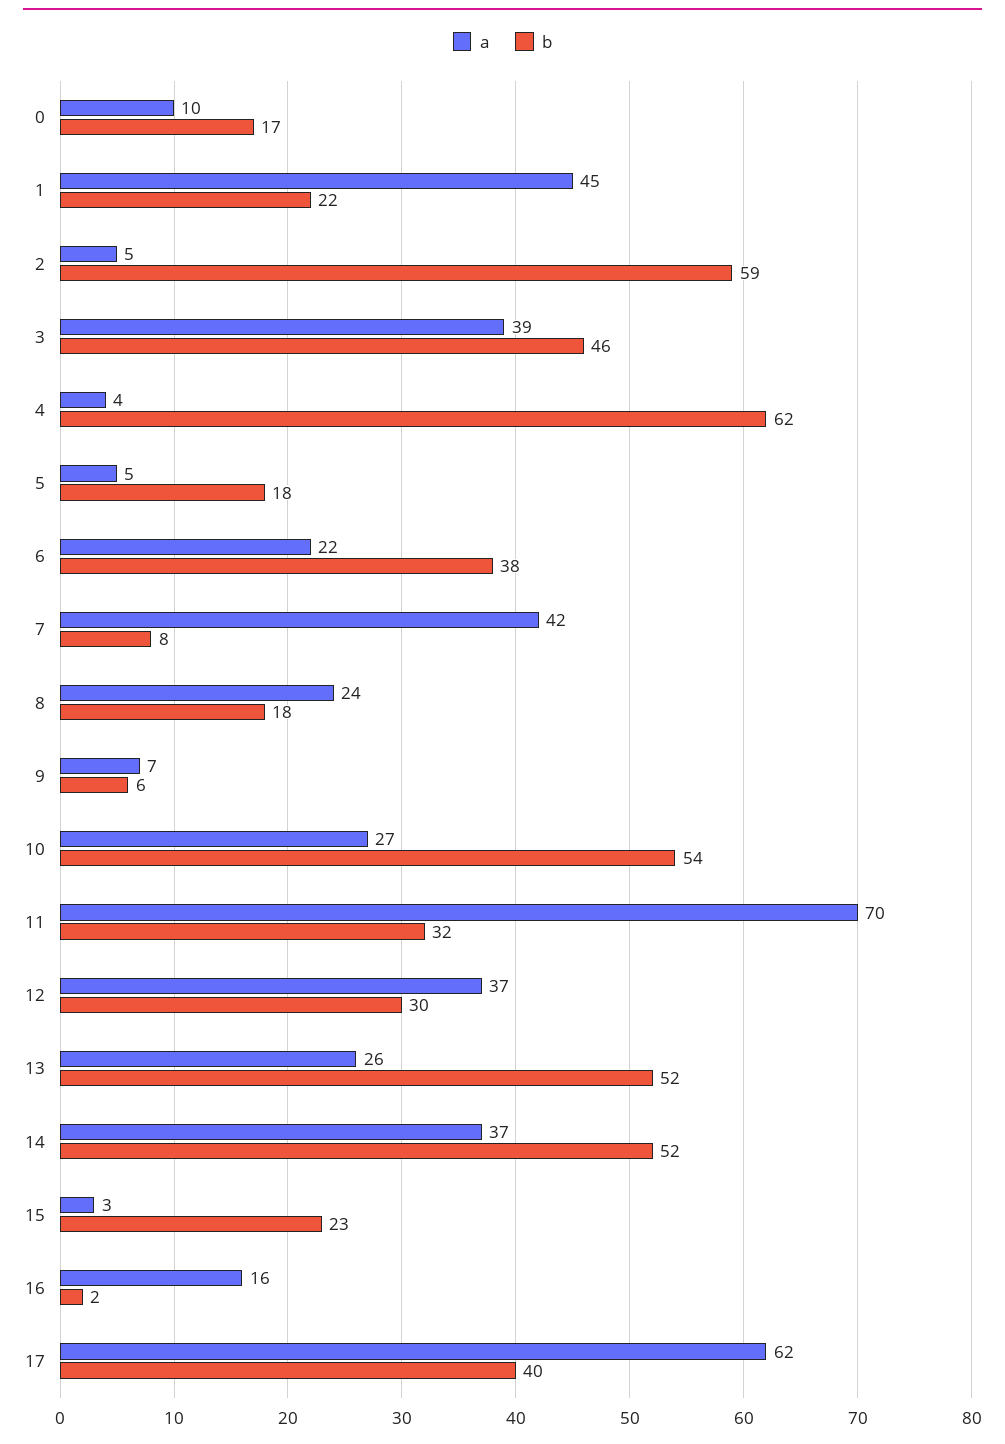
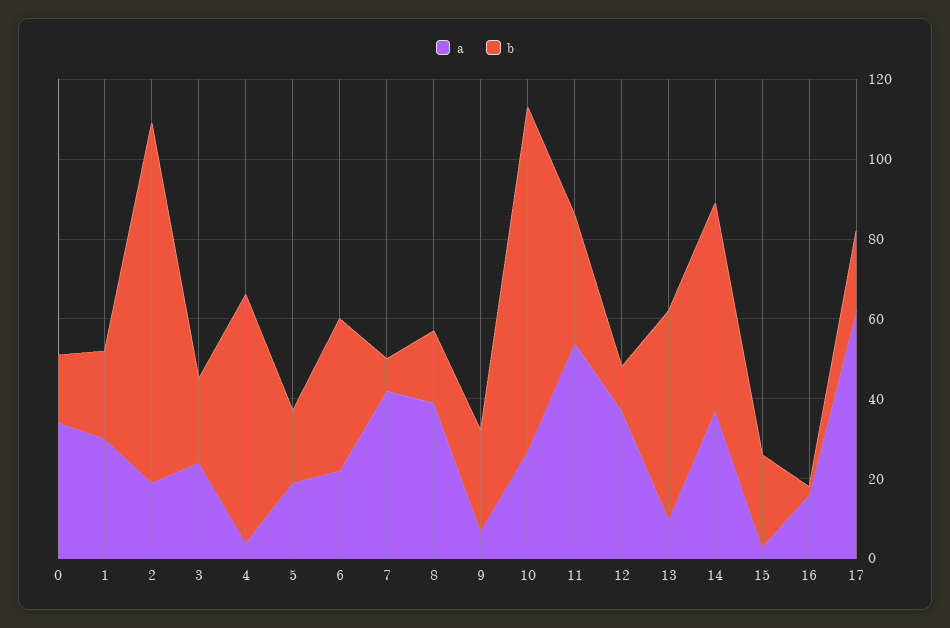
  {
    "a": {
-     "0": 10,
+     "0": 35,
-     "1": 45,
+     "1": 30,
-     "2": 5,
+     "2": 20,
-     "3": 39,
+     "3": 25,
      "4": 4,
-     "5": 5,
+     "5": 20,
      "6": 22,
      "7": 42,
-     "8": 24,
+     "8": 40,
      "9": 7,
      "10": 27,
-     "11": 70,
+     "11": 55,
      "12": 37,
-     "13": 26,
+     "13": 10,
      "14": 37,
      "15": 3,
      "16": 16,
      "17": 62
    },
    "b": {
      "0": 17,
      "1": 22,
-     "2": 59,
+     "2": 90,
-     "3": 46,
+     "3": 20,
      "4": 62,
      "5": 18,
      "6": 38,
      "7": 8,
      "8": 18,
-     "9": 6,
+     "9": 25,
-     "10": 54,
+     "10": 85,
      "11": 32,
-     "12": 30,
+     "12": 10,
      "13": 52,
      "14": 52,
      "15": 23,
      "16": 2,
-     "17": 40
+     "17": 20
    }
  }

